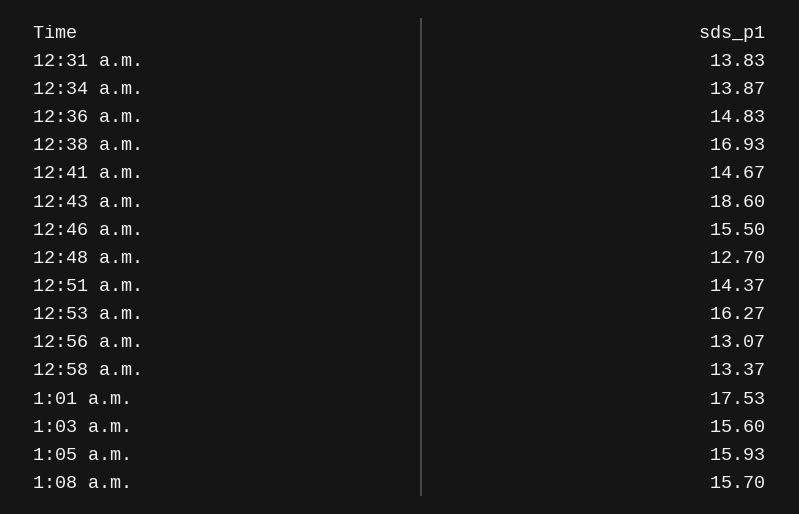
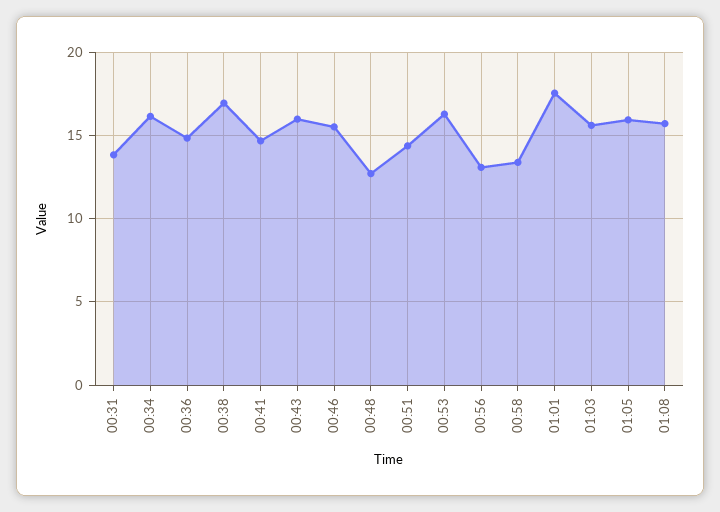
  {
    "12:31 a.m.": 13.83,
-   "12:34 a.m.": 13.87,
+   "12:34 a.m.": 16,
    "12:36 a.m.": 14.83,
    "12:38 a.m.": 16.93,
    "12:41 a.m.": 14.67,
-   "12:43 a.m.": 18.6,
+   "12:43 a.m.": 16,
    "12:46 a.m.": 15.5,
    "12:48 a.m.": 12.7,
    "12:51 a.m.": 14.37,
    "12:53 a.m.": 16.27,
    "12:56 a.m.": 13.07,
    "12:58 a.m.": 13.37,
    "1:01 a.m.": 17.53,
    "1:03 a.m.": 15.6,
    "1:05 a.m.": 15.93,
    "1:08 a.m.": 15.7
  }

